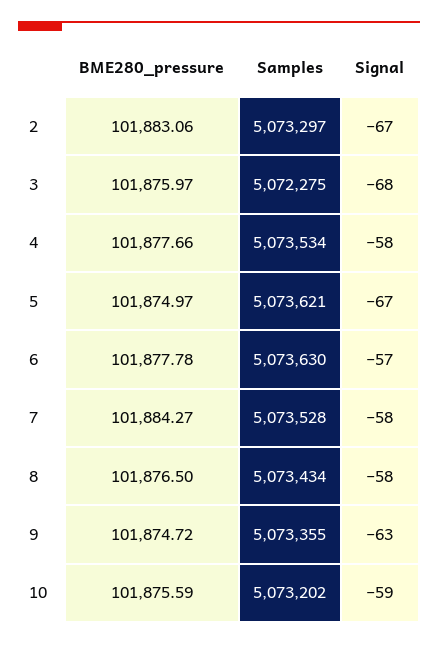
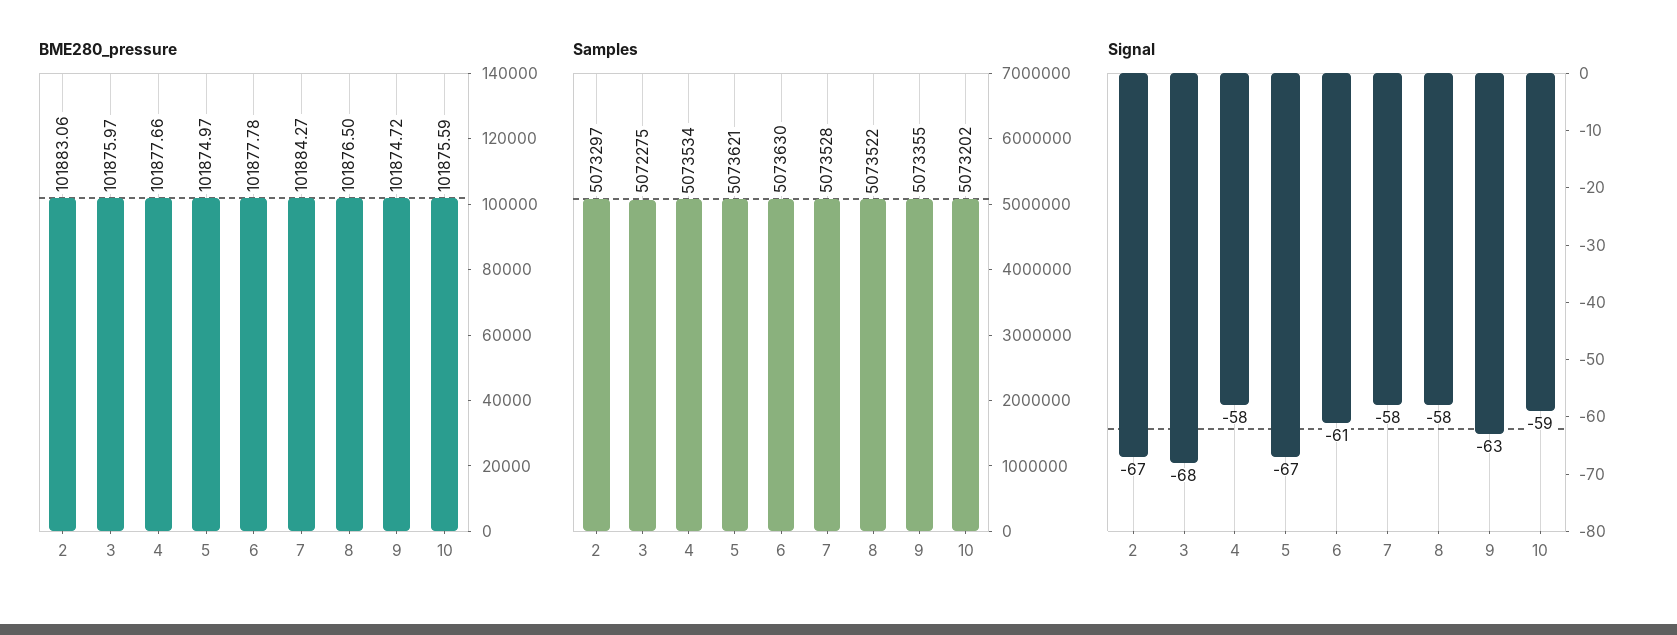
  {
    "BME280_pressure": {
      "2": 101883.06,
      "3": 101875.97,
      "4": 101877.66,
      "5": 101874.97,
      "6": 101877.78,
      "7": 101884.27,
      "8": 101876.5,
      "9": 101874.72,
      "10": 101875.59
    },
    "Samples": {
      "2": 5073297,
      "3": 5072275,
      "4": 5073534,
      "5": 5073621,
      "6": 5073630,
      "7": 5073528,
-     "8": 5073434,
+     "8": 5073522,
      "9": 5073355,
      "10": 5073202
    },
    "Signal": {
      "2": -67,
      "3": -68,
      "4": -58,
      "5": -67,
-     "6": -57,
+     "6": -61,
      "7": -58,
      "8": -58,
      "9": -63,
      "10": -59
    }
  }

